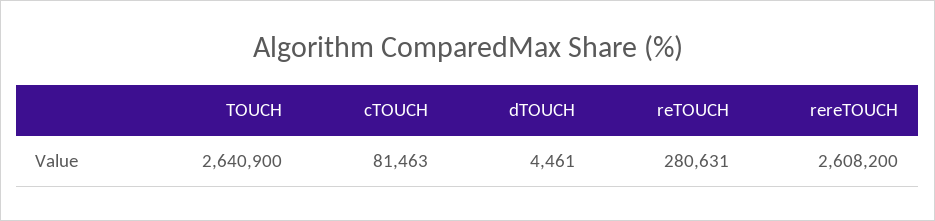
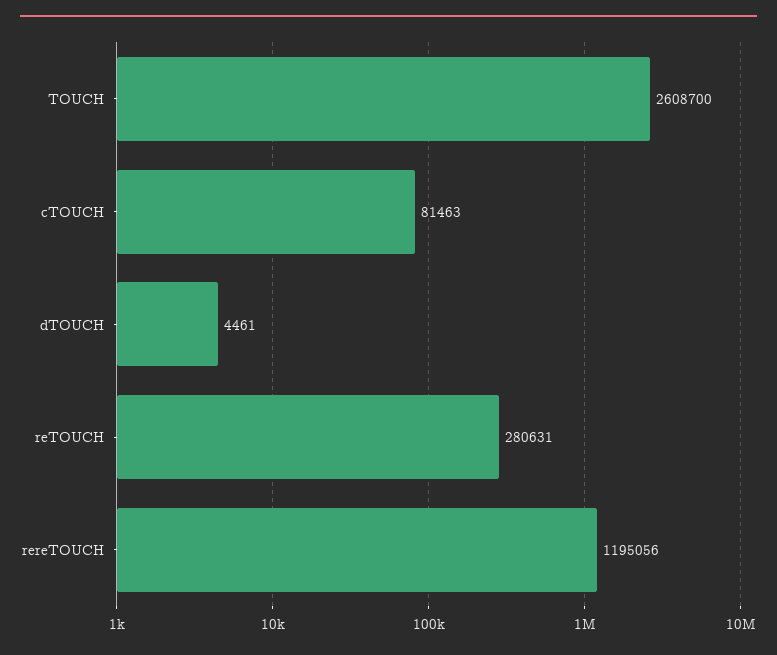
  {
-   "TOUCH": 2640900,
+   "TOUCH": 2608700,
    "cTOUCH": 81463,
    "dTOUCH": 4461,
    "reTOUCH": 280631,
-   "rereTOUCH": 2608200
+   "rereTOUCH": 1195056
  }

